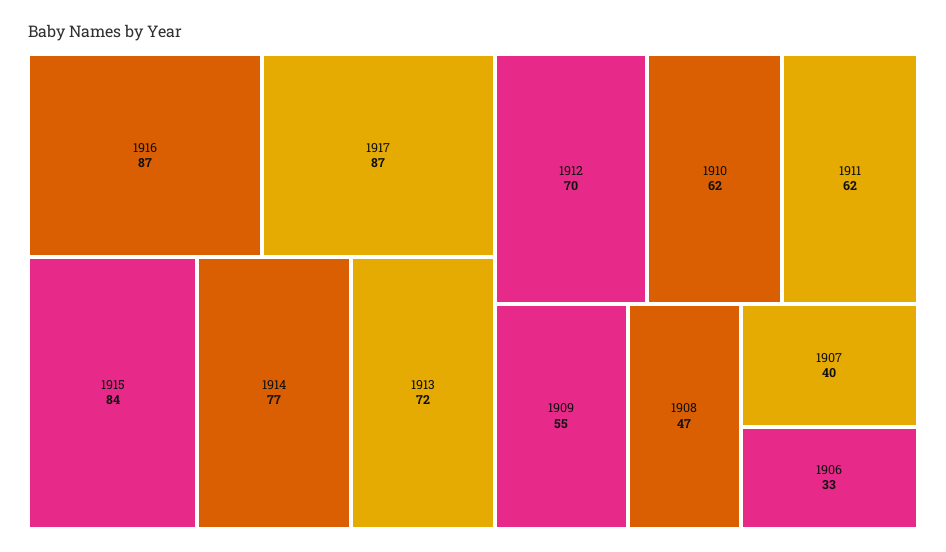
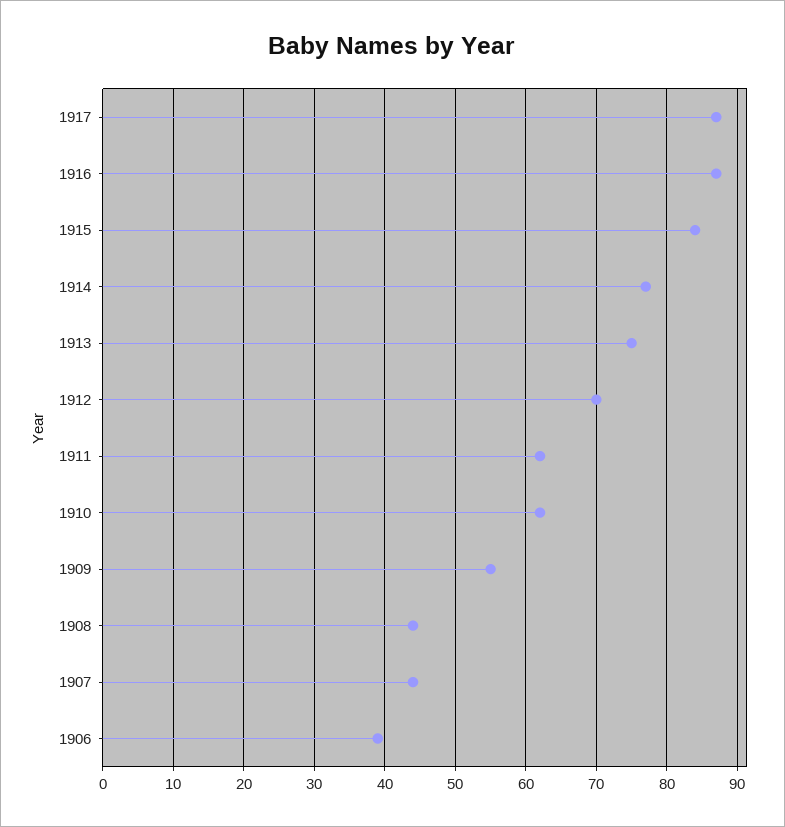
  {
    "1916": 87,
    "1917": 87,
    "1915": 84,
    "1914": 77,
-   "1913": 72,
+   "1913": 75,
    "1912": 70,
    "1910": 62,
    "1911": 62,
    "1909": 55,
-   "1908": 47,
+   "1908": 44,
-   "1907": 40,
+   "1907": 44,
-   "1906": 33
+   "1906": 39
  }

